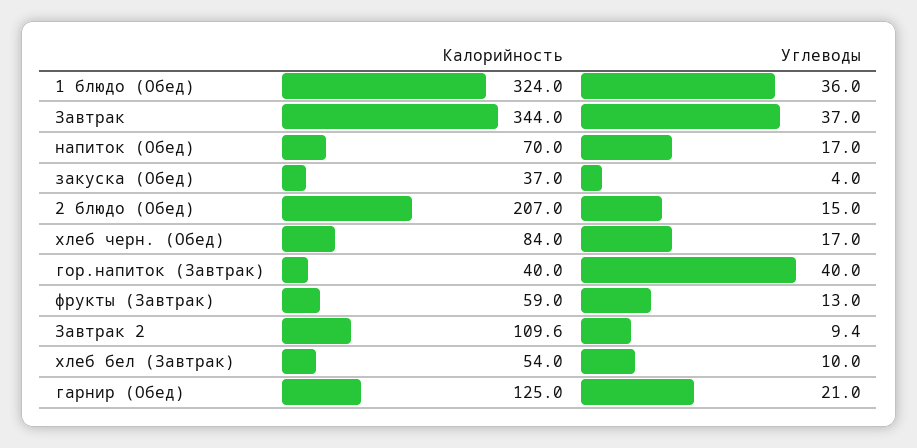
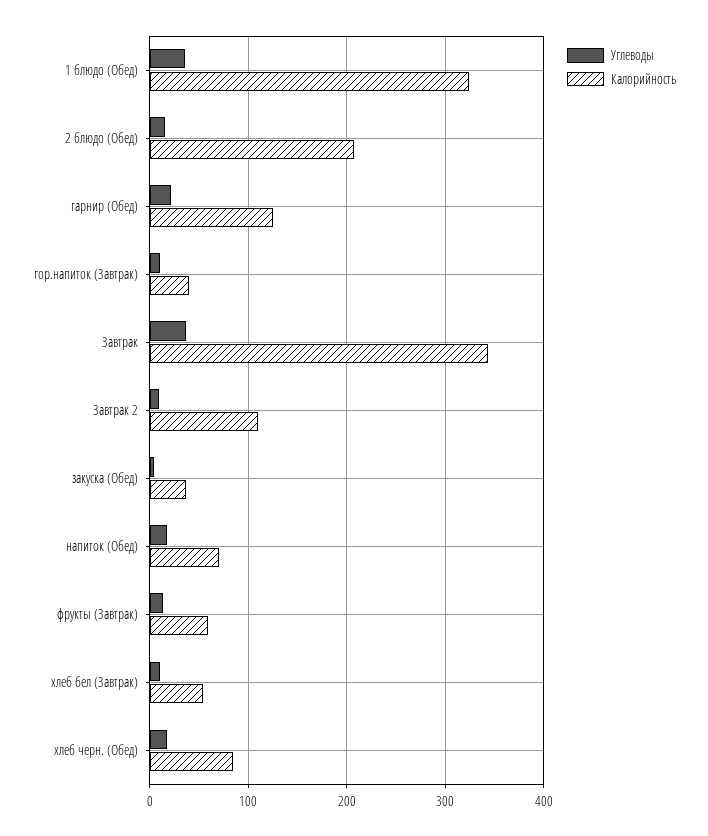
  {
    "Калорийность": {
      "1 блюдо (Обед)": 324,
      "Завтрак": 344,
      "напиток (Обед)": 70,
      "закуска (Обед)": 37,
      "2 блюдо (Обед)": 207,
      "хлеб черн. (Обед)": 84,
      "гор.напиток (Завтрак)": 40,
      "фрукты (Завтрак)": 59,
      "Завтрак 2": 109.6,
      "хлеб бел (Завтрак)": 54,
      "гарнир (Обед)": 125
    },
    "Углеводы": {
      "1 блюдо (Обед)": 36,
      "Завтрак": 37,
      "напиток (Обед)": 17,
      "закуска (Обед)": 4,
      "2 блюдо (Обед)": 15,
      "хлеб черн. (Обед)": 17,
-     "гор.напиток (Завтрак)": 40,
+     "гор.напиток (Завтрак)": 10,
      "фрукты (Завтрак)": 13,
      "Завтрак 2": 9.4,
      "хлеб бел (Завтрак)": 10,
      "гарнир (Обед)": 21
    }
  }

